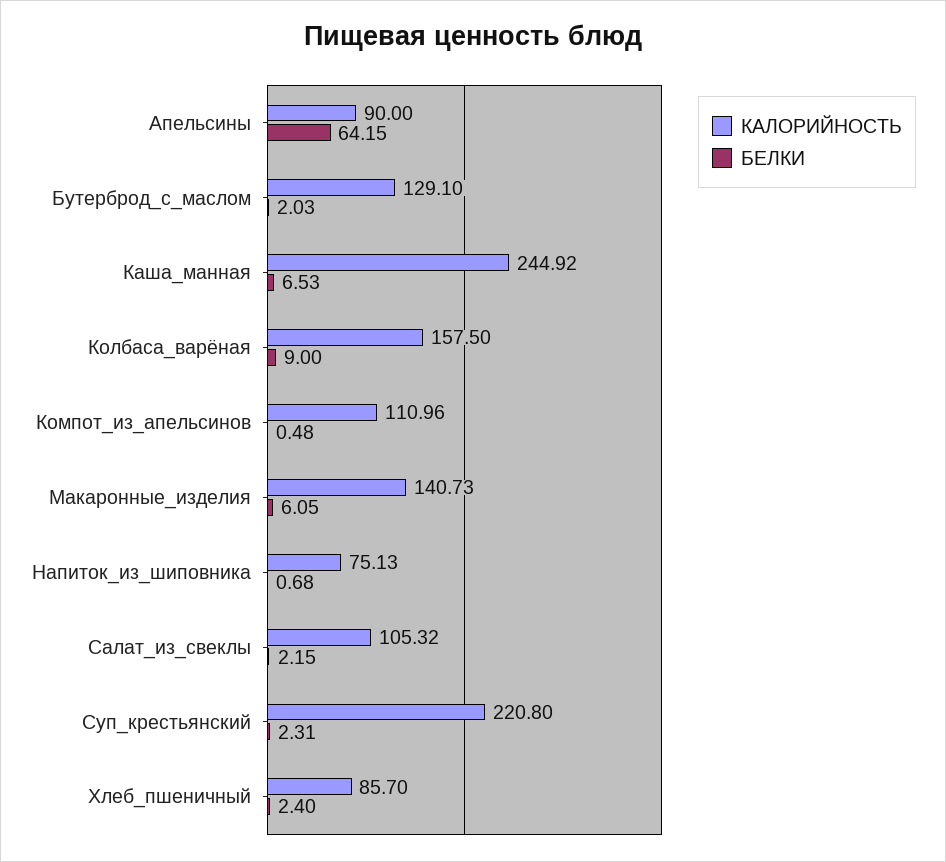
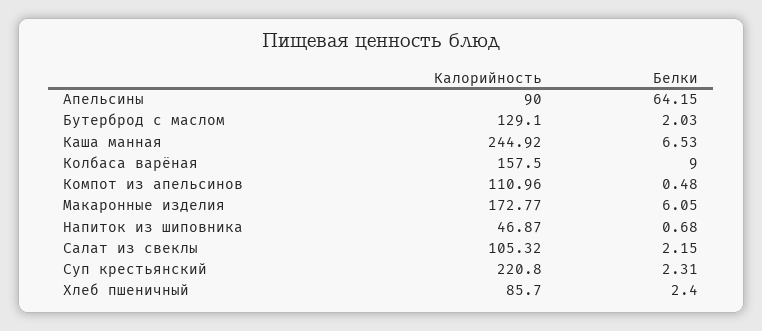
  {
    "КАЛОРИЙНОСТЬ": {
      "Апельсины": 90,
      "Бутерброд_с_маслом": 129.1,
      "Каша_манная": 244.92,
      "Колбаса_варёная": 157.5,
      "Компот_из_апельсинов": 110.96,
-     "Макаронные_изделия": 140.73,
+     "Макаронные_изделия": 172.77,
-     "Напиток_из_шиповника": 75.13,
+     "Напиток_из_шиповника": 46.87,
      "Салат_из_свеклы": 105.32,
      "Суп_крестьянский": 220.8,
      "Хлеб_пшеничный": 85.7
    },
    "БЕЛКИ": {
      "Апельсины": 64.15,
      "Бутерброд_с_маслом": 2.03,
      "Каша_манная": 6.53,
      "Колбаса_варёная": 9,
      "Компот_из_апельсинов": 0.48,
      "Макаронные_изделия": 6.05,
      "Напиток_из_шиповника": 0.68,
      "Салат_из_свеклы": 2.15,
      "Суп_крестьянский": 2.31,
      "Хлеб_пшеничный": 2.4
    }
  }

